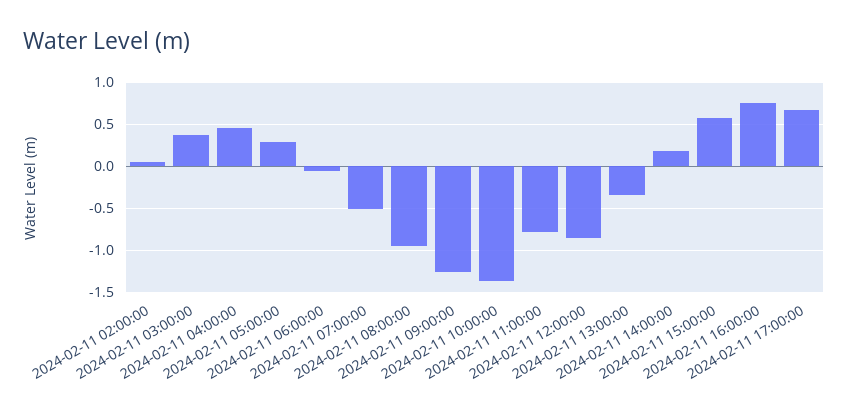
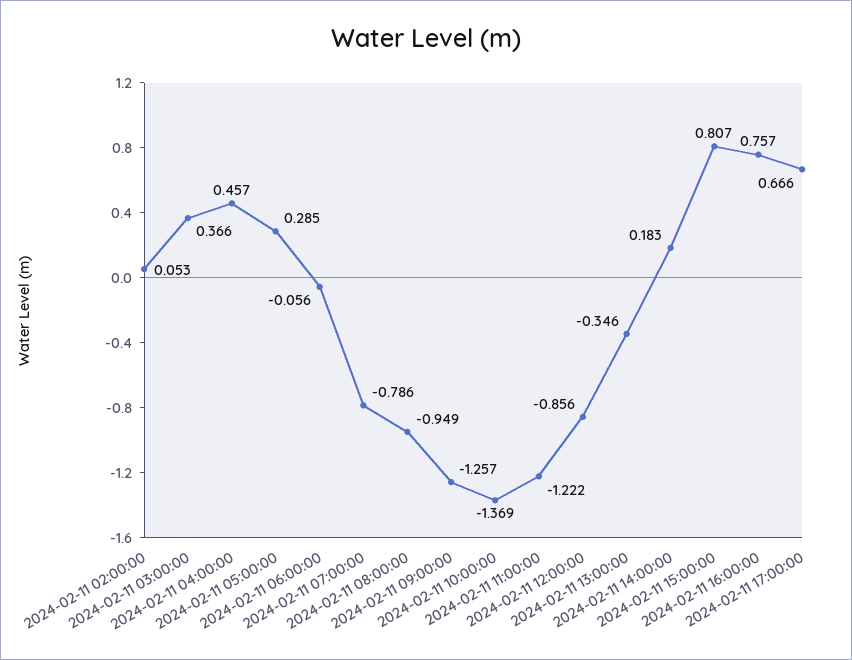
  {
    "2024-02-11 02:00:00": 0.053,
    "2024-02-11 03:00:00": 0.366,
    "2024-02-11 04:00:00": 0.457,
    "2024-02-11 05:00:00": 0.285,
    "2024-02-11 06:00:00": -0.056,
-   "2024-02-11 07:00:00": -0.5,
+   "2024-02-11 07:00:00": -0.786,
    "2024-02-11 08:00:00": -0.949,
    "2024-02-11 09:00:00": -1.257,
    "2024-02-11 10:00:00": -1.369,
-   "2024-02-11 11:00:00": -0.8,
+   "2024-02-11 11:00:00": -1.222,
    "2024-02-11 12:00:00": -0.856,
    "2024-02-11 13:00:00": -0.346,
    "2024-02-11 14:00:00": 0.183,
-   "2024-02-11 15:00:00": 0.6,
+   "2024-02-11 15:00:00": 0.807,
    "2024-02-11 16:00:00": 0.757,
    "2024-02-11 17:00:00": 0.666
  }

